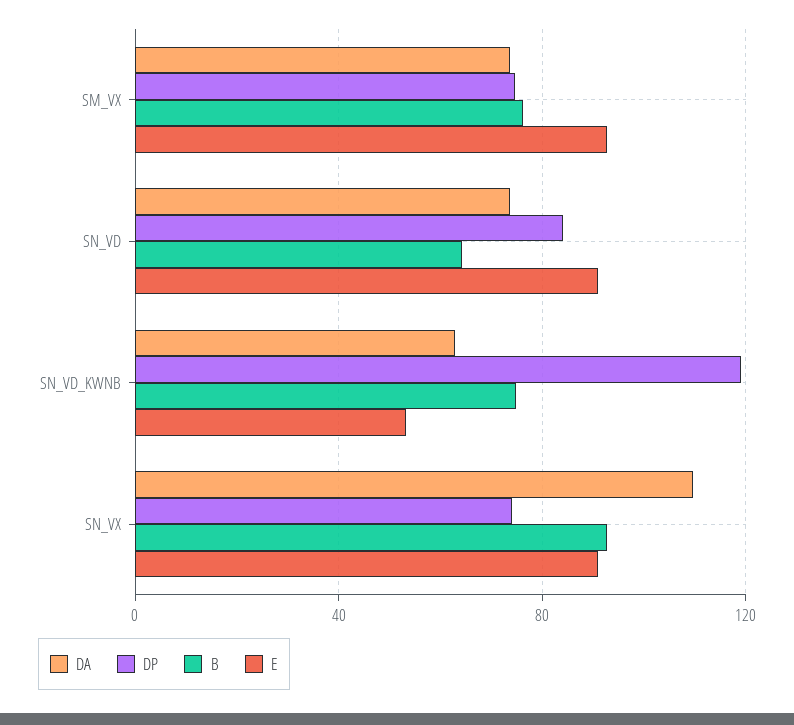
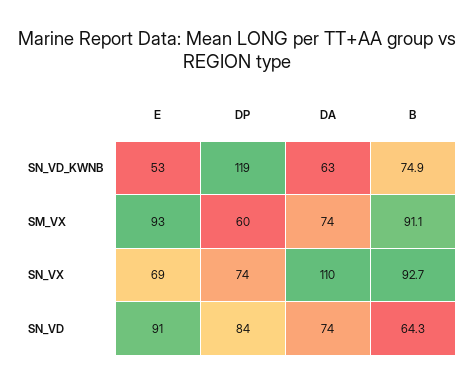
  {
    "DA": {
      "SM_VX": 74,
      "SN_VD": 74,
      "SN_VD_KWNB": 63,
      "SN_VX": 110
    },
    "DP": {
-     "SM_VX": 75,
+     "SM_VX": 60,
      "SN_VD": 84,
      "SN_VD_KWNB": 119,
      "SN_VX": 74
    },
    "B": {
-     "SM_VX": 75,
+     "SM_VX": 91.1,
      "SN_VD": 64.3,
      "SN_VD_KWNB": 74.9,
      "SN_VX": 92.7
    },
    "E": {
      "SM_VX": 93,
      "SN_VD": 91,
      "SN_VD_KWNB": 53,
-     "SN_VX": 90
+     "SN_VX": 69
    }
  }

